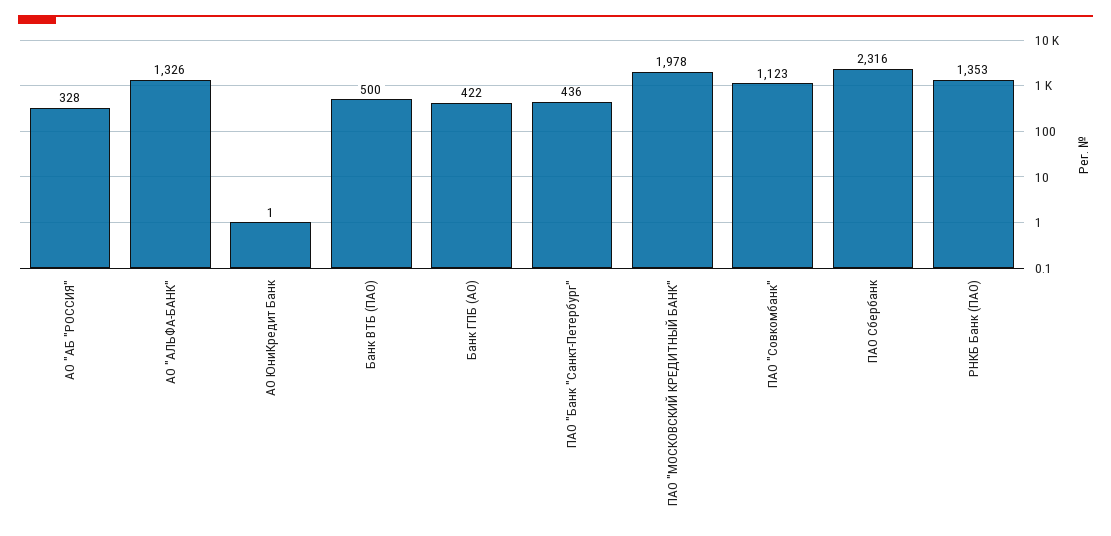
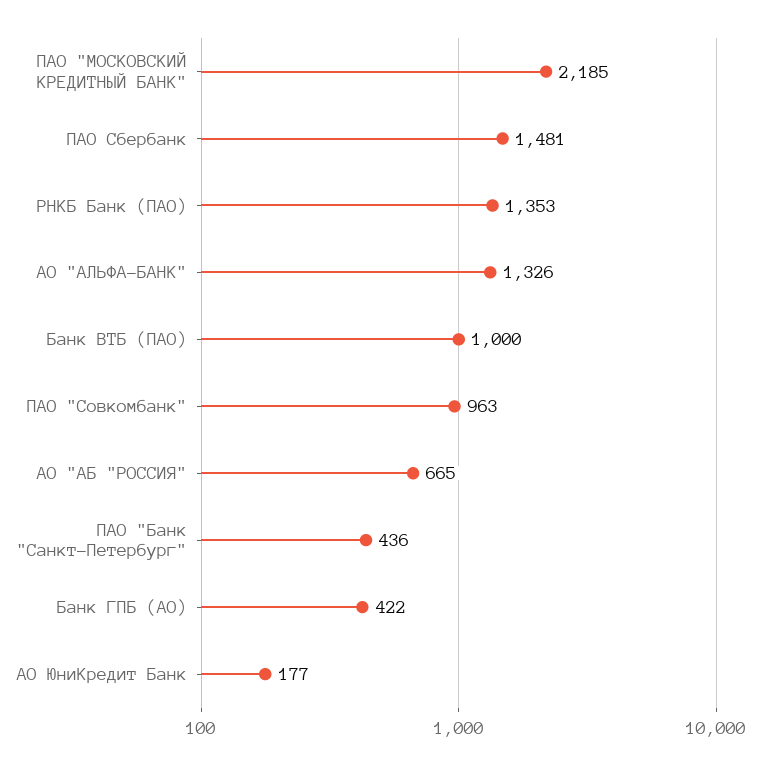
  {
-   "АО \"АБ \"РОССИЯ\"": 328,
+   "АО \"АБ \"РОССИЯ\"": 665,
    "АО \"АЛЬФА-БАНК\"": 1326,
-   "АО ЮниКредит Банк": 1,
+   "АО ЮниКредит Банк": 177,
-   "Банк ВТБ (ПАО)": 500,
+   "Банк ВТБ (ПАО)": 1000,
    "Банк ГПБ (АО)": 422,
    "ПАО \"Банк \"Санкт-Петербург\"": 436,
-   "ПАО \"МОСКОВСКИЙ КРЕДИТНЫЙ БАНК\"": 1978,
+   "ПАО \"МОСКОВСКИЙ КРЕДИТНЫЙ БАНК\"": 2185,
-   "ПАО \"Совкомбанк\"": 1123,
+   "ПАО \"Совкомбанк\"": 963,
-   "ПАО Сбербанк": 2316,
+   "ПАО Сбербанк": 1481,
    "РНКБ Банк (ПАО)": 1353
  }

